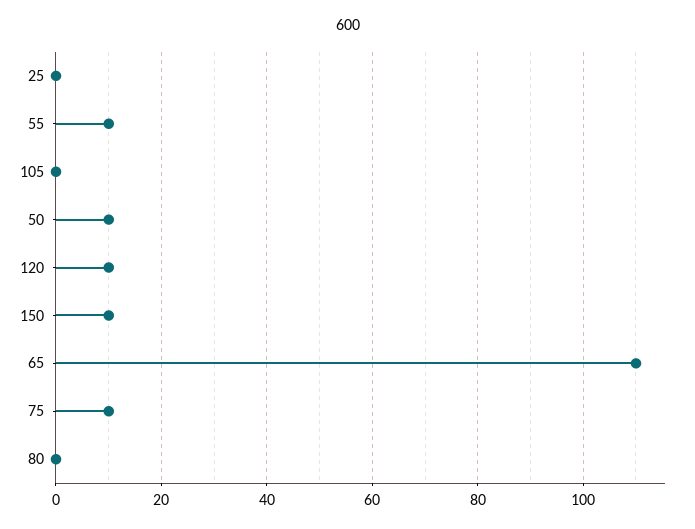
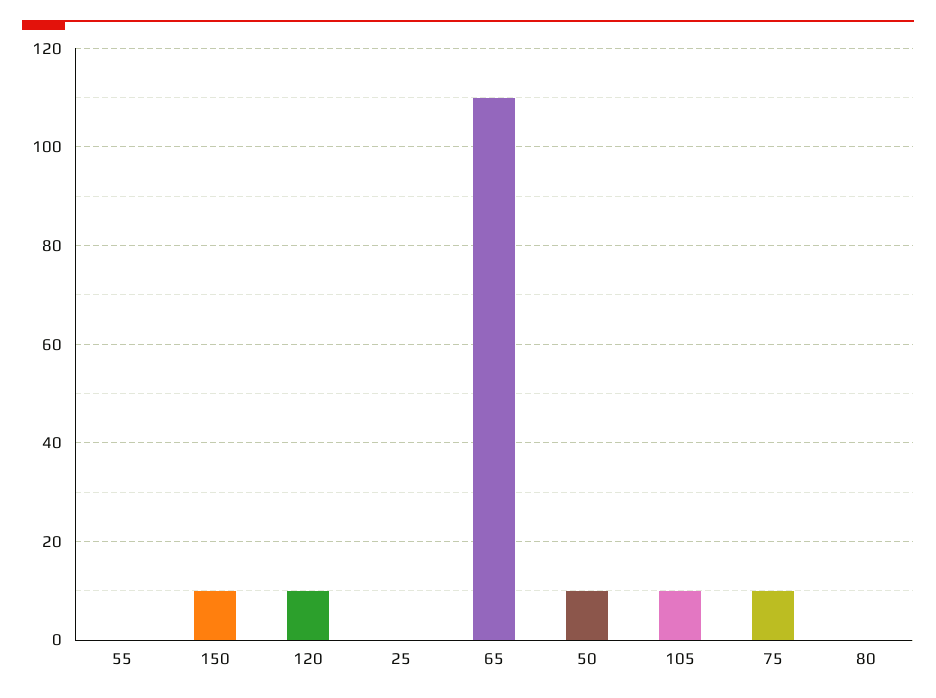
  {
    "25": 0,
-   "55": 10,
+   "55": 0,
-   "105": 0,
+   "105": 10,
    "50": 10,
    "120": 10,
    "150": 10,
    "65": 110,
    "75": 10,
    "80": 0
  }

